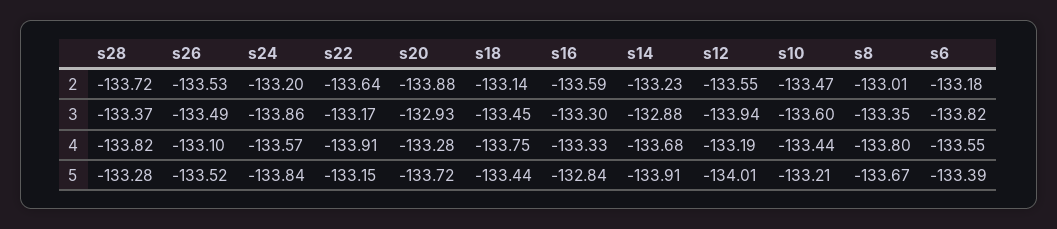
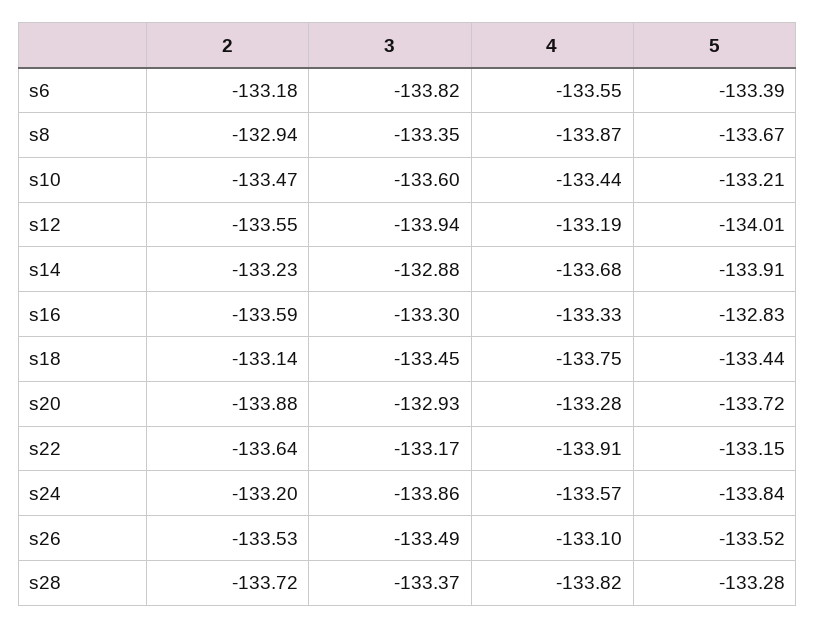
  {
    "s28": {
      "2": -133.72,
      "3": -133.37,
      "4": -133.82,
      "5": -133.28
    },
    "s26": {
      "2": -133.53,
      "3": -133.49,
      "4": -133.1,
      "5": -133.52
    },
    "s24": {
      "2": -133.2,
      "3": -133.86,
      "4": -133.57,
      "5": -133.84
    },
    "s22": {
      "2": -133.64,
      "3": -133.17,
      "4": -133.91,
      "5": -133.15
    },
    "s20": {
      "2": -133.88,
      "3": -132.93,
      "4": -133.28,
      "5": -133.72
    },
    "s18": {
      "2": -133.14,
      "3": -133.45,
      "4": -133.75,
      "5": -133.44
    },
    "s16": {
      "2": -133.59,
      "3": -133.3,
      "4": -133.33,
-     "5": -132.84
+     "5": -132.83
    },
    "s14": {
      "2": -133.23,
      "3": -132.88,
      "4": -133.68,
      "5": -133.91
    },
    "s12": {
      "2": -133.55,
      "3": -133.94,
      "4": -133.19,
      "5": -134.01
    },
    "s10": {
      "2": -133.47,
      "3": -133.6,
      "4": -133.44,
      "5": -133.21
    },
    "s8": {
-     "2": -133.01,
+     "2": -132.94,
      "3": -133.35,
-     "4": -133.8,
+     "4": -133.87,
      "5": -133.67
    },
    "s6": {
      "2": -133.18,
      "3": -133.82,
      "4": -133.55,
      "5": -133.39
    }
  }

